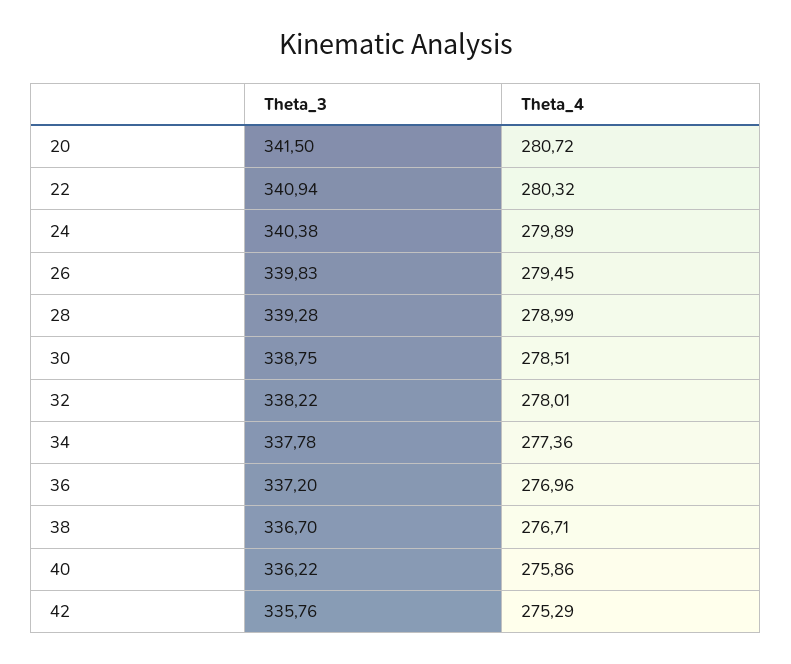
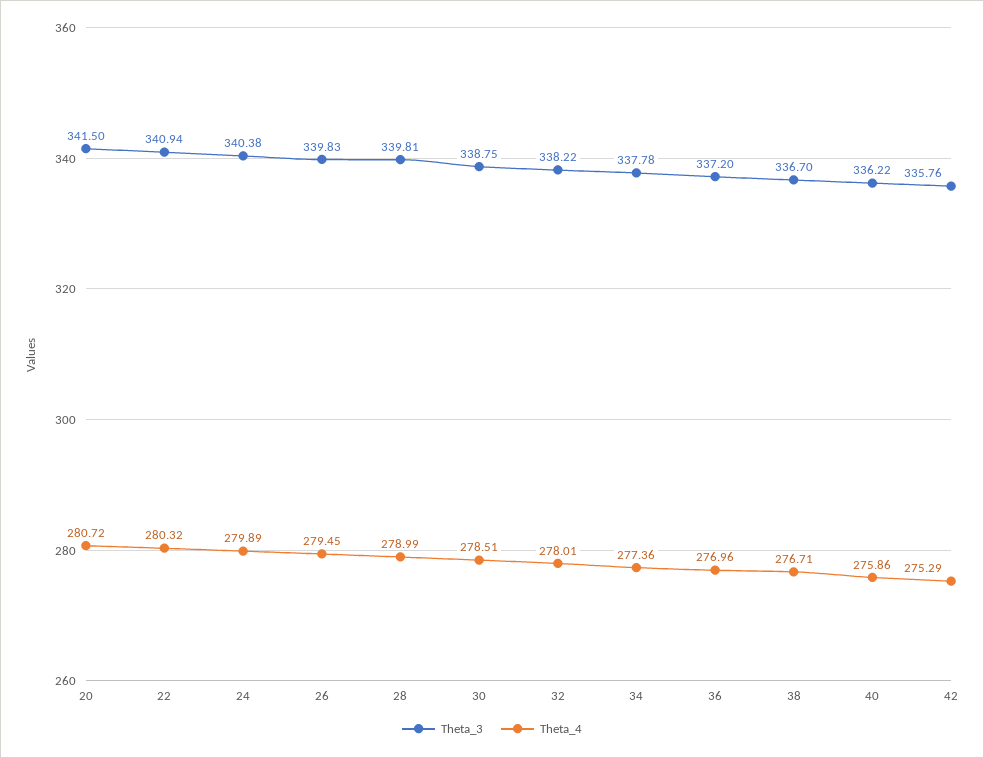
  {
    "Theta_3": {
      "20": 341.5,
      "22": 340.94,
      "24": 340.38,
      "26": 339.83,
-     "28": 339.28,
+     "28": 339.81,
      "30": 338.75,
      "32": 338.22,
      "34": 337.78,
      "36": 337.2,
      "38": 336.7,
      "40": 336.22,
      "42": 335.76
    },
    "Theta_4": {
      "20": 280.72,
      "22": 280.32,
      "24": 279.89,
      "26": 279.45,
      "28": 278.99,
      "30": 278.51,
      "32": 278.01,
      "34": 277.36,
      "36": 276.96,
      "38": 276.71,
      "40": 275.86,
      "42": 275.29
    }
  }

